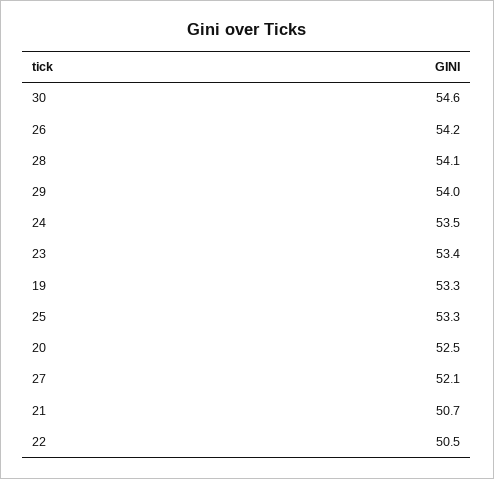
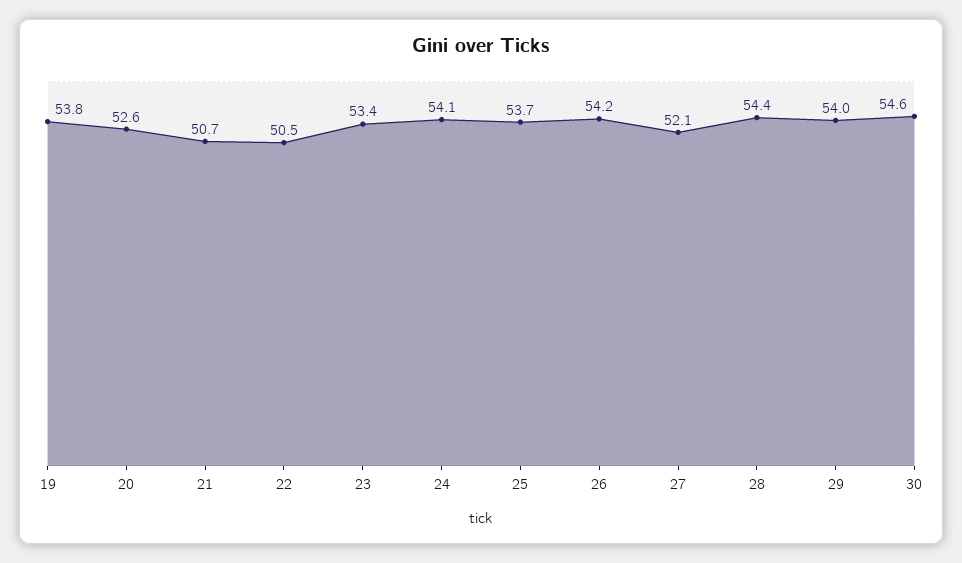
  {
    "30": 54.6,
    "26": 54.2,
-   "28": 54.1,
+   "28": 54.4,
    "29": 54,
-   "24": 53.5,
+   "24": 54.1,
    "23": 53.4,
-   "19": 53.3,
+   "19": 53.8,
-   "25": 53.3,
+   "25": 53.7,
-   "20": 52.5,
+   "20": 52.6,
    "27": 52.1,
    "21": 50.7,
    "22": 50.5
  }

